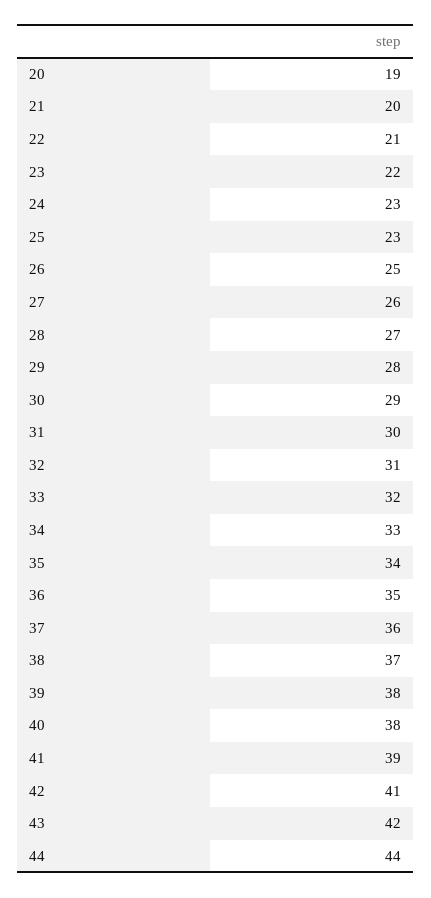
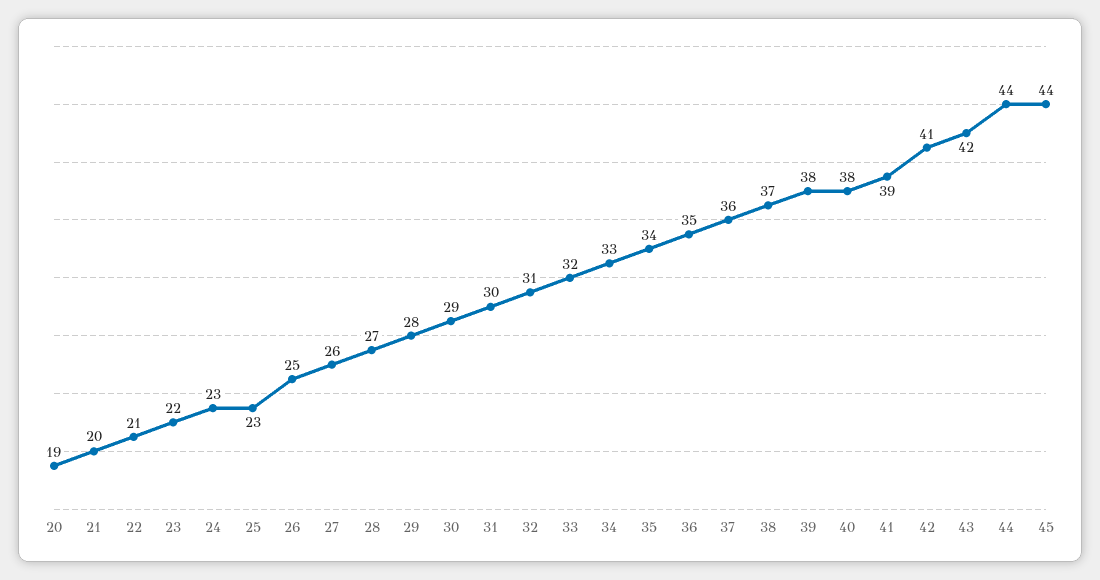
  {
    "20": 19,
    "21": 20,
    "22": 21,
    "23": 22,
    "24": 23,
    "25": 23,
    "26": 25,
    "27": 26,
    "28": 27,
    "29": 28,
    "30": 29,
    "31": 30,
    "32": 31,
    "33": 32,
    "34": 33,
    "35": 34,
    "36": 35,
    "37": 36,
    "38": 37,
    "39": 38,
    "40": 38,
    "41": 39,
    "42": 41,
    "43": 42,
-   "44": 44
+   "44": 44,
+   "45": 44
  }

